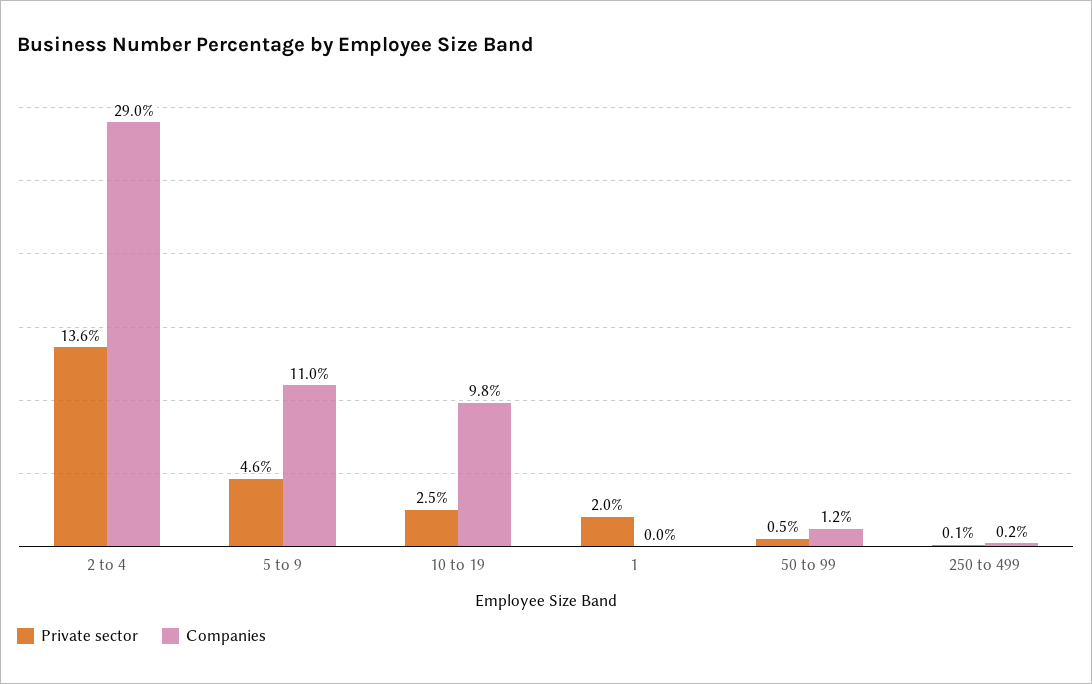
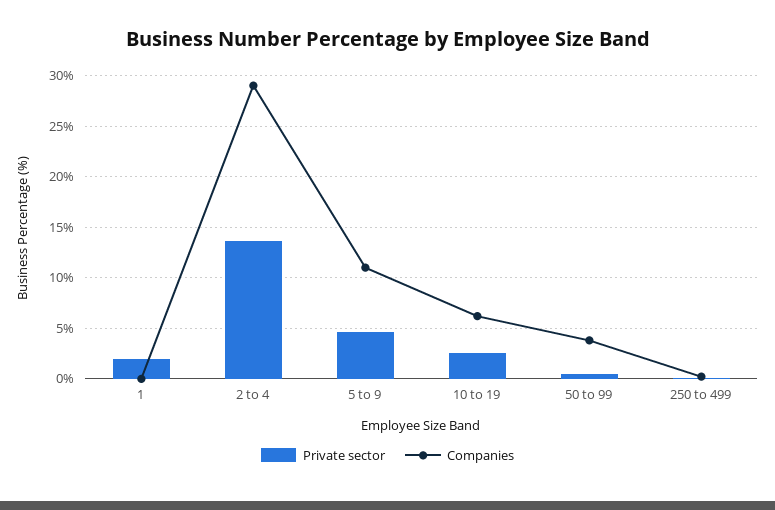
  {
    "Private sector": {
      "2 to 4": 13.6,
      "5 to 9": 4.6,
      "10 to 19": 2.5,
      "1": 2,
      "50 to 99": 0.5,
      "250 to 499": 0.1
    },
    "Companies": {
      "2 to 4": 29,
      "5 to 9": 11,
-     "10 to 19": 9.8,
+     "10 to 19": 6,
      "1": 0,
-     "50 to 99": 1.2,
+     "50 to 99": 4,
      "250 to 499": 0.2
    }
  }

